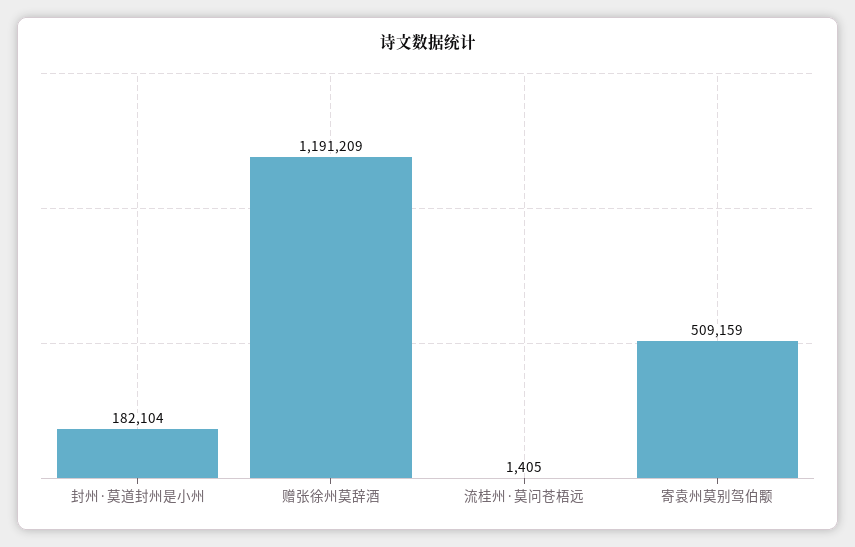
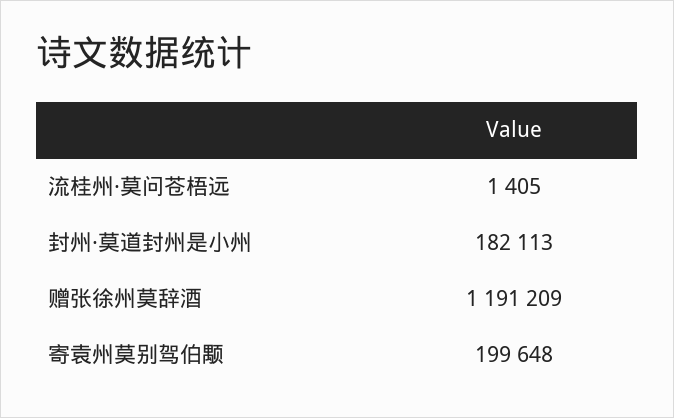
  {
-   "封州·莫道封州是小州": 182104,
+   "封州·莫道封州是小州": 182113,
    "赠张徐州莫辞酒": 1191209,
    "流桂州·莫问苍梧远": 1405,
-   "寄袁州莫别驾伯颙": 509159
+   "寄袁州莫别驾伯颙": 199648
  }

